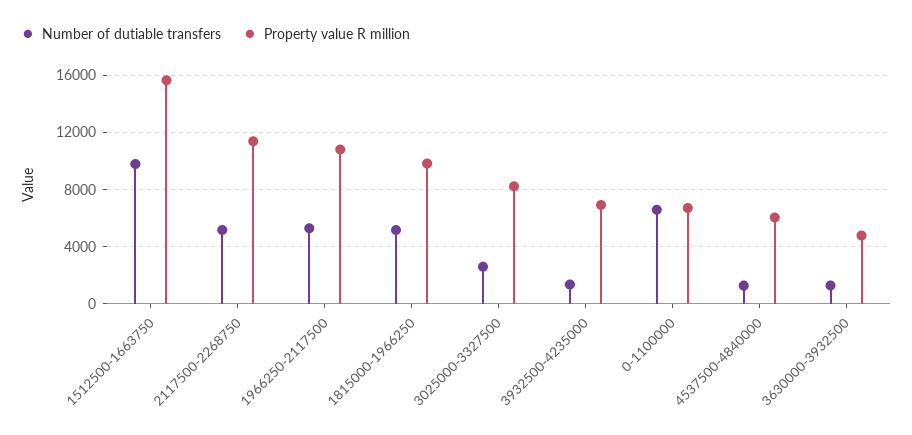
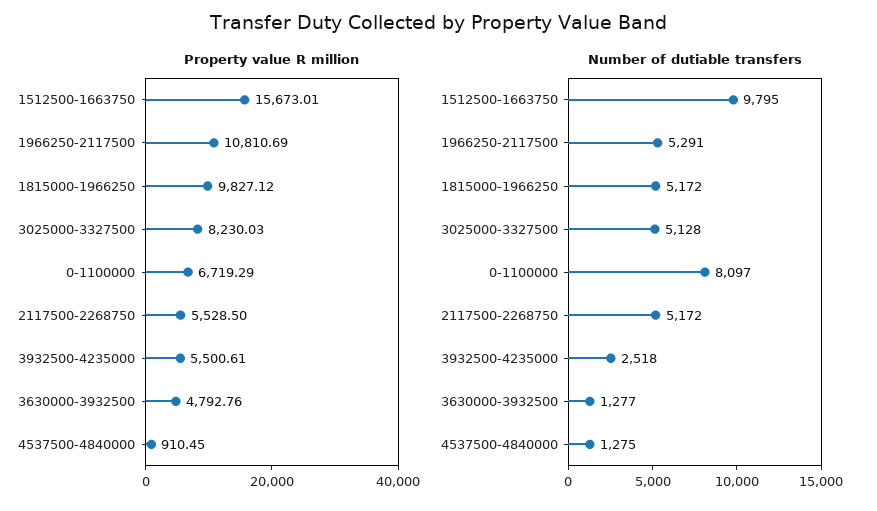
  {
    "Number of dutiable transfers": {
      "1512500-1663750": 9795,
      "2117500-2268750": 5172,
      "1966250-2117500": 5291,
      "1815000-1966250": 5172,
-     "3025000-3327500": 2500,
+     "3025000-3327500": 5128,
-     "3932500-4235000": 1500,
+     "3932500-4235000": 2518,
-     "0-1100000": 6500,
+     "0-1100000": 8097,
      "4537500-4840000": 1275,
      "3630000-3932500": 1277
    },
    "Property value R million": {
      "1512500-1663750": 15673.01,
-     "2117500-2268750": 11500,
+     "2117500-2268750": 5528.5,
      "1966250-2117500": 10810.69,
      "1815000-1966250": 9827.12,
      "3025000-3327500": 8230.03,
-     "3932500-4235000": 7000,
+     "3932500-4235000": 5500.61,
      "0-1100000": 6719.29,
-     "4537500-4840000": 6000,
+     "4537500-4840000": 910.45,
      "3630000-3932500": 4792.76
    }
  }

